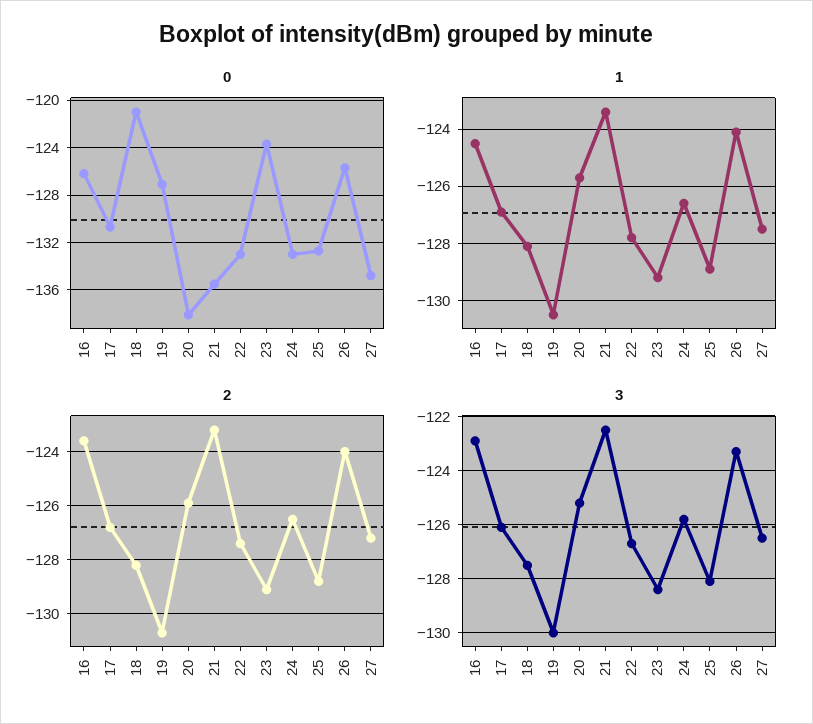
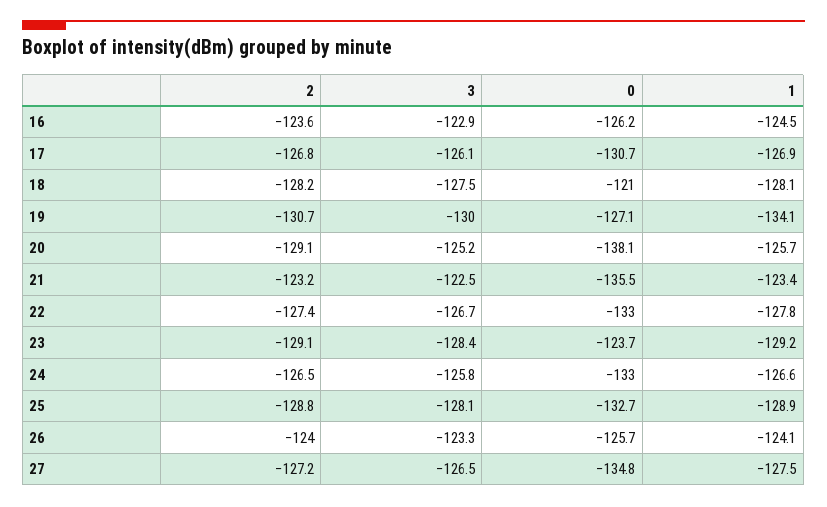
  {
    "0": {
      "16": -126.2,
      "17": -130.7,
      "18": -121,
      "19": -127.1,
      "20": -138.1,
      "21": -135.5,
      "22": -133,
      "23": -123.7,
      "24": -133,
      "25": -132.7,
      "26": -125.7,
      "27": -134.8
    },
    "1": {
      "16": -124.5,
      "17": -126.9,
      "18": -128.1,
-     "19": -130.5,
+     "19": -134.1,
      "20": -125.7,
      "21": -123.4,
      "22": -127.8,
      "23": -129.2,
      "24": -126.6,
      "25": -128.9,
      "26": -124.1,
      "27": -127.5
    },
    "2": {
      "16": -123.6,
      "17": -126.8,
      "18": -128.2,
      "19": -130.7,
-     "20": -126,
+     "20": -129.1,
      "21": -123.2,
      "22": -127.4,
      "23": -129.1,
      "24": -126.5,
      "25": -128.8,
      "26": -124,
      "27": -127.2
    },
    "3": {
      "16": -122.9,
      "17": -126.1,
      "18": -127.5,
      "19": -130,
      "20": -125.2,
      "21": -122.5,
      "22": -126.7,
      "23": -128.4,
      "24": -125.8,
      "25": -128.1,
      "26": -123.3,
      "27": -126.5
    }
  }

